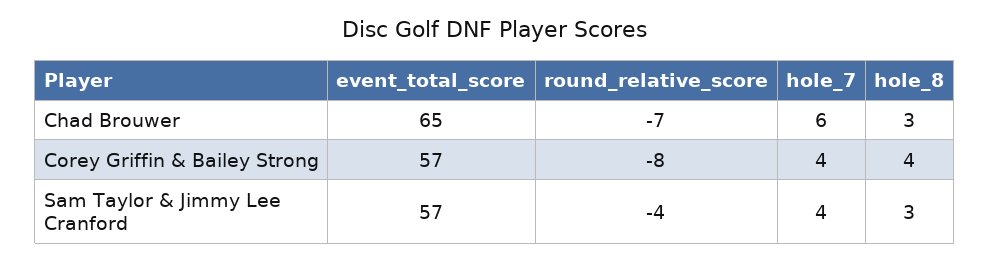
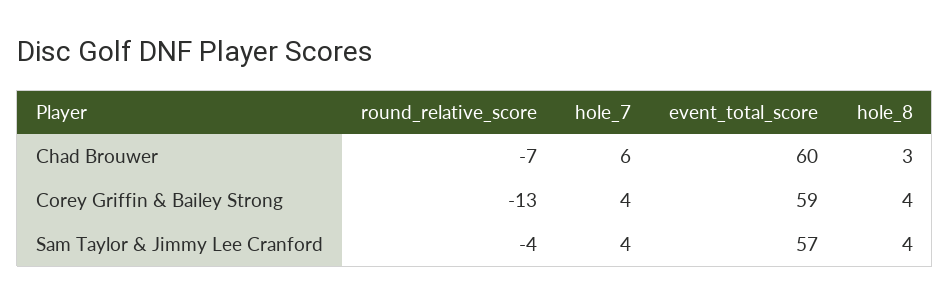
  {
    "event_total_score": {
-     "Chad Brouwer": 65,
+     "Chad Brouwer": 60,
-     "Corey Griffin & Bailey Strong": 57,
+     "Corey Griffin & Bailey Strong": 59,
      "Sam Taylor & Jimmy Lee Cranford": 57
    },
    "round_relative_score": {
      "Chad Brouwer": -7,
-     "Corey Griffin & Bailey Strong": -8,
+     "Corey Griffin & Bailey Strong": -13,
      "Sam Taylor & Jimmy Lee Cranford": -4
    },
    "hole_7": {
      "Chad Brouwer": 6,
      "Corey Griffin & Bailey Strong": 4,
      "Sam Taylor & Jimmy Lee Cranford": 4
    },
    "hole_8": {
      "Chad Brouwer": 3,
      "Corey Griffin & Bailey Strong": 4,
-     "Sam Taylor & Jimmy Lee Cranford": 3
+     "Sam Taylor & Jimmy Lee Cranford": 4
    }
  }

